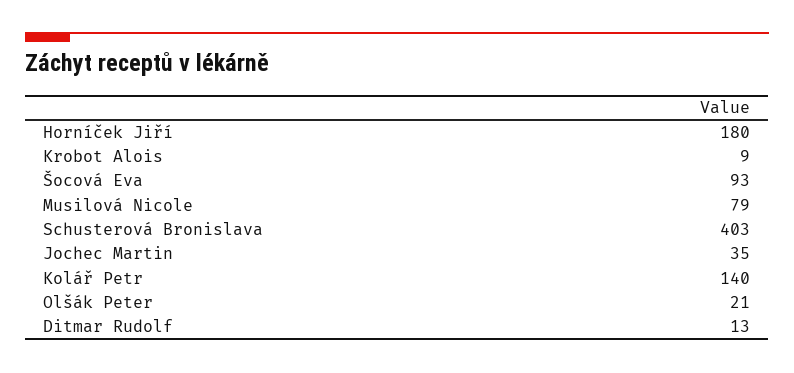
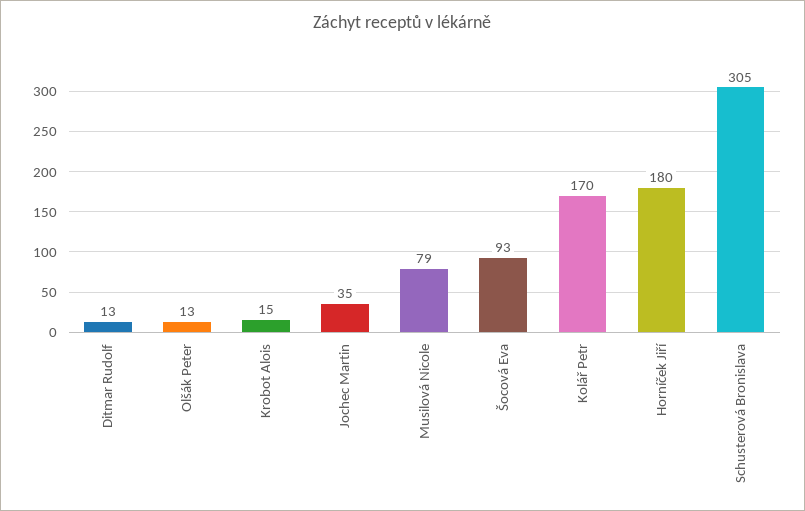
  {
    "Horníček Jiří": 180,
-   "Krobot Alois": 9,
+   "Krobot Alois": 15,
    "Šocová Eva": 93,
    "Musilová Nicole": 79,
-   "Schusterová Bronislava": 403,
+   "Schusterová Bronislava": 305,
    "Jochec Martin": 35,
-   "Kolář Petr": 140,
+   "Kolář Petr": 170,
-   "Olšák Peter": 21,
+   "Olšák Peter": 13,
    "Ditmar Rudolf": 13
  }

